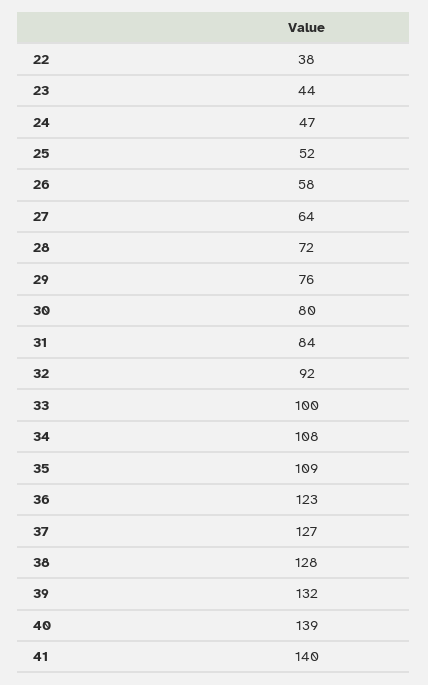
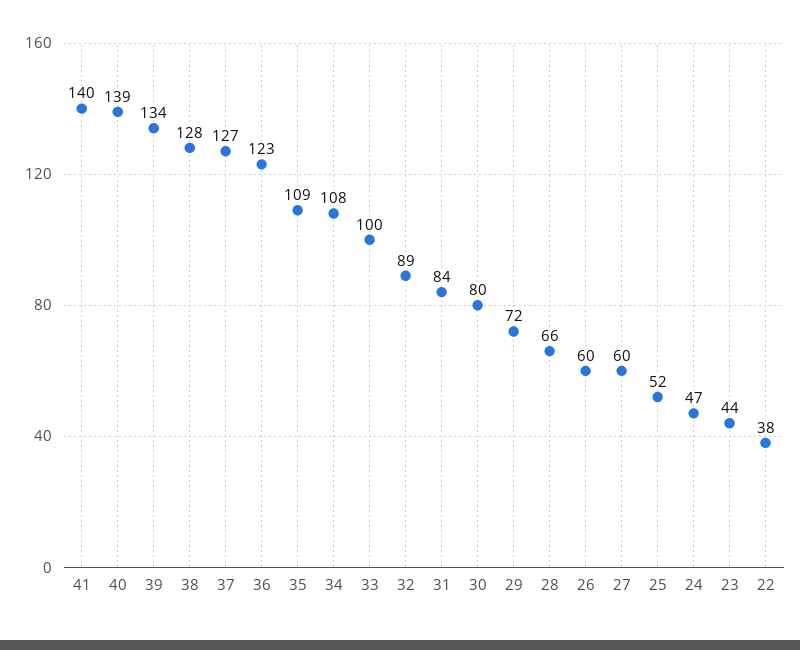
  {
    "22": 38,
    "23": 44,
    "24": 47,
    "25": 52,
-   "26": 58,
+   "26": 60,
-   "27": 64,
+   "27": 60,
-   "28": 72,
+   "28": 66,
-   "29": 76,
+   "29": 72,
    "30": 80,
    "31": 84,
-   "32": 92,
+   "32": 89,
    "33": 100,
    "34": 108,
    "35": 109,
    "36": 123,
    "37": 127,
    "38": 128,
-   "39": 132,
+   "39": 134,
    "40": 139,
    "41": 140
  }

